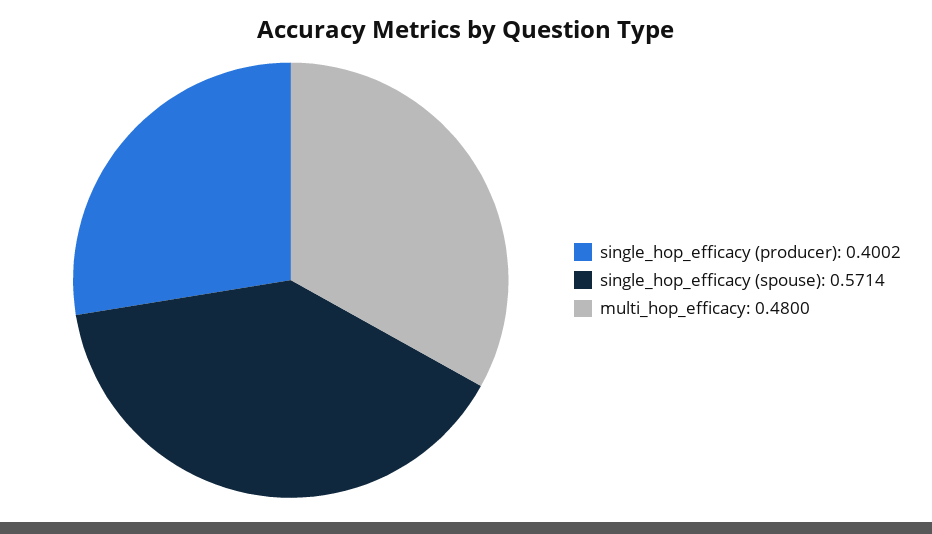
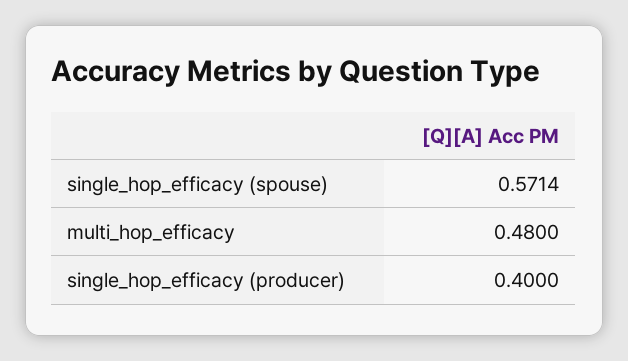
  {
-   "single_hop_efficacy (producer)": 0.4002,
+   "single_hop_efficacy (producer)": 0.4,
    "single_hop_efficacy (spouse)": 0.5714,
    "multi_hop_efficacy": 0.48
  }

